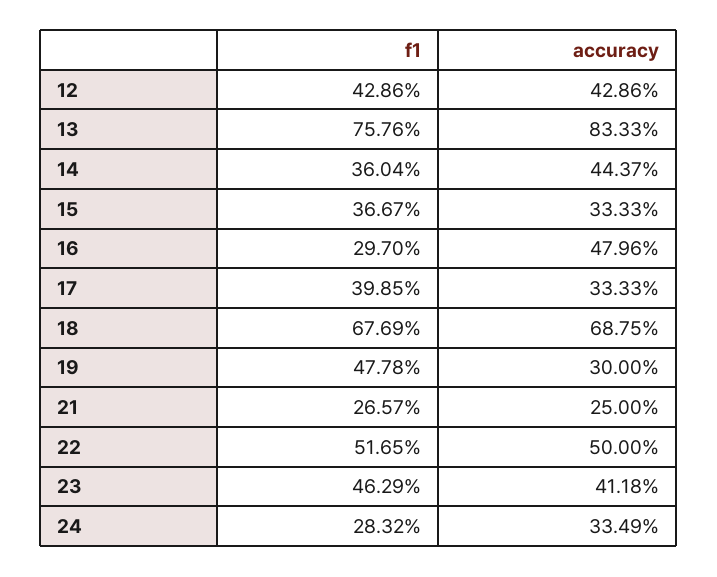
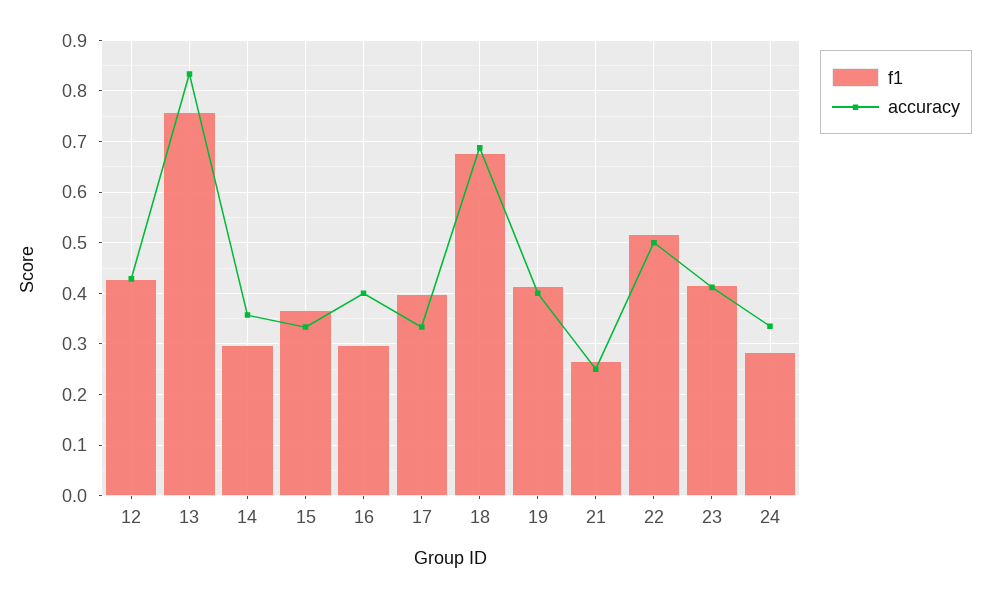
  {
    "f1": {
      "12": 0.4286,
      "13": 0.7576,
-     "14": 0.3604,
+     "14": 0.3,
      "15": 0.3667,
      "16": 0.297,
      "17": 0.3985,
      "18": 0.6769,
-     "19": 0.4778,
+     "19": 0.42,
      "21": 0.2657,
      "22": 0.5165,
-     "23": 0.4629,
+     "23": 0.42,
      "24": 0.2832
    },
    "accuracy": {
      "12": 0.4286,
      "13": 0.8333,
-     "14": 0.4437,
+     "14": 0.36,
      "15": 0.3333,
-     "16": 0.4796,
+     "16": 0.4,
      "17": 0.3333,
      "18": 0.6875,
-     "19": 0.3,
+     "19": 0.4,
      "21": 0.25,
      "22": 0.5,
      "23": 0.4118,
      "24": 0.3349
    }
  }

